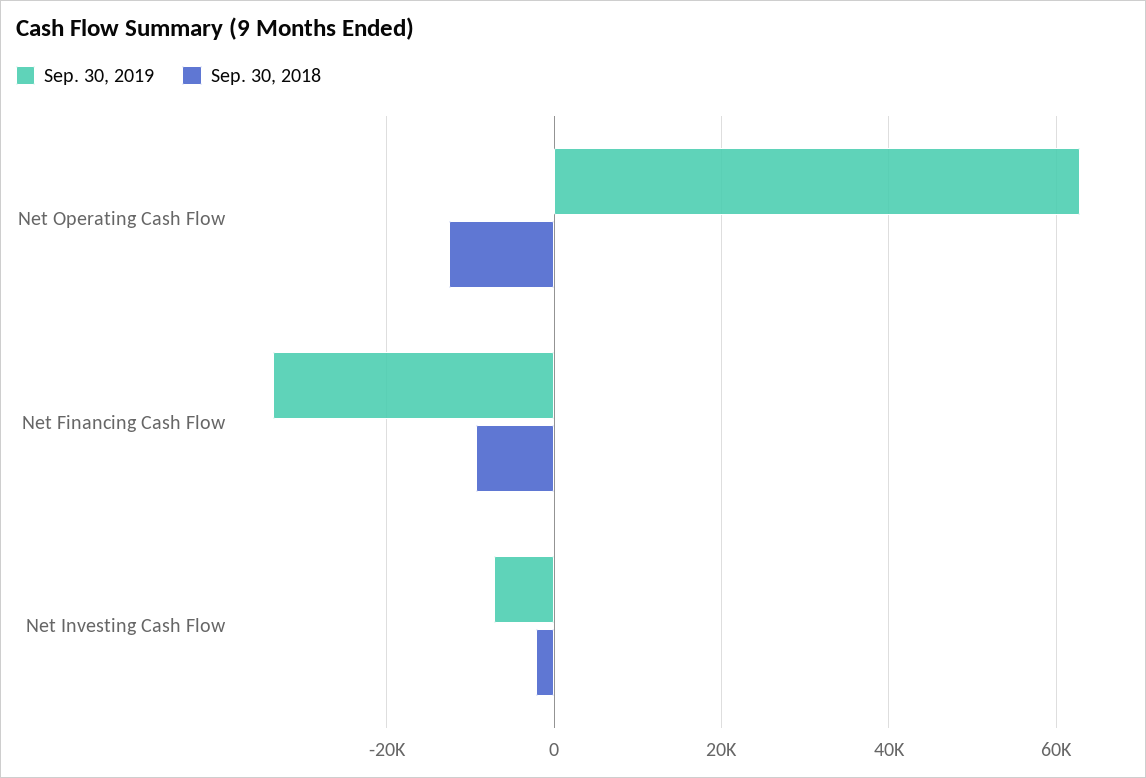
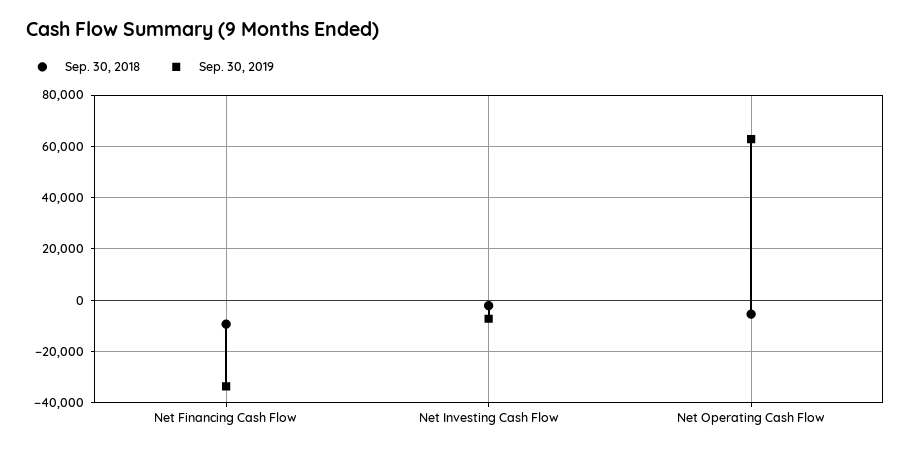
  {
    "Sep. 30, 2019": {
      "Net Operating Cash Flow": 62000,
      "Net Financing Cash Flow": -34000,
      "Net Investing Cash Flow": -8000
    },
    "Sep. 30, 2018": {
-     "Net Operating Cash Flow": -12000,
+     "Net Operating Cash Flow": -5000,
      "Net Financing Cash Flow": -10000,
      "Net Investing Cash Flow": -2000
    }
  }

